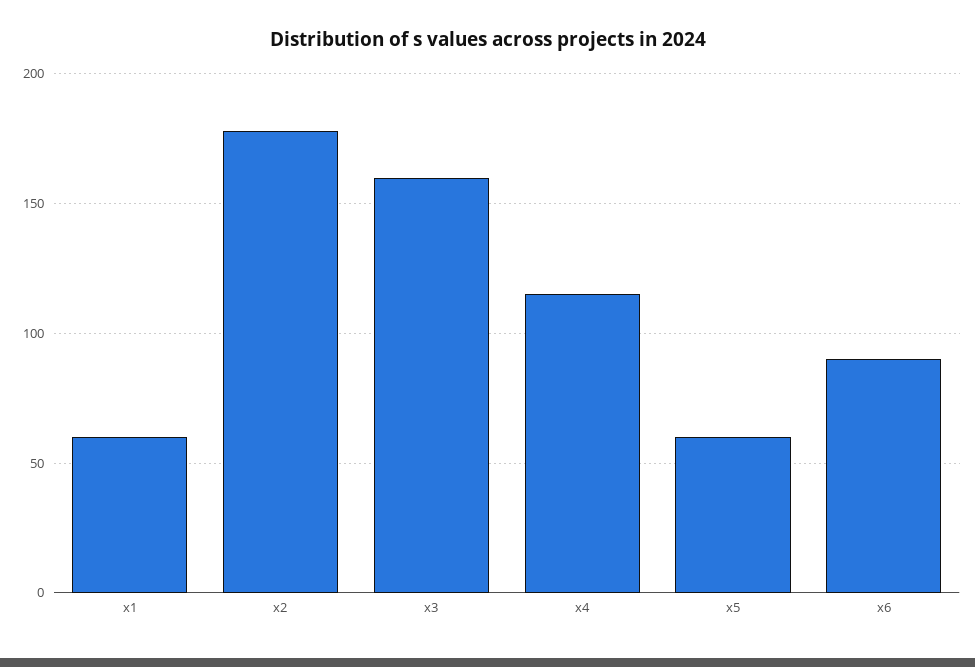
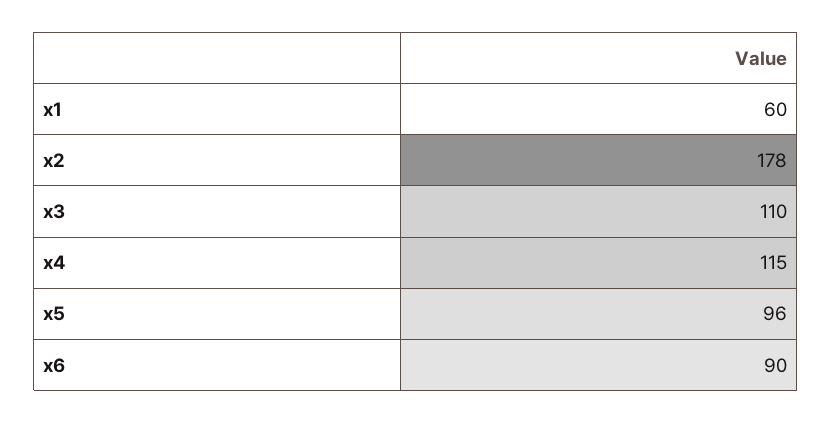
  {
    "x1": 60,
    "x2": 178,
-   "x3": 160,
+   "x3": 110,
    "x4": 115,
-   "x5": 60,
+   "x5": 96,
    "x6": 90
  }

